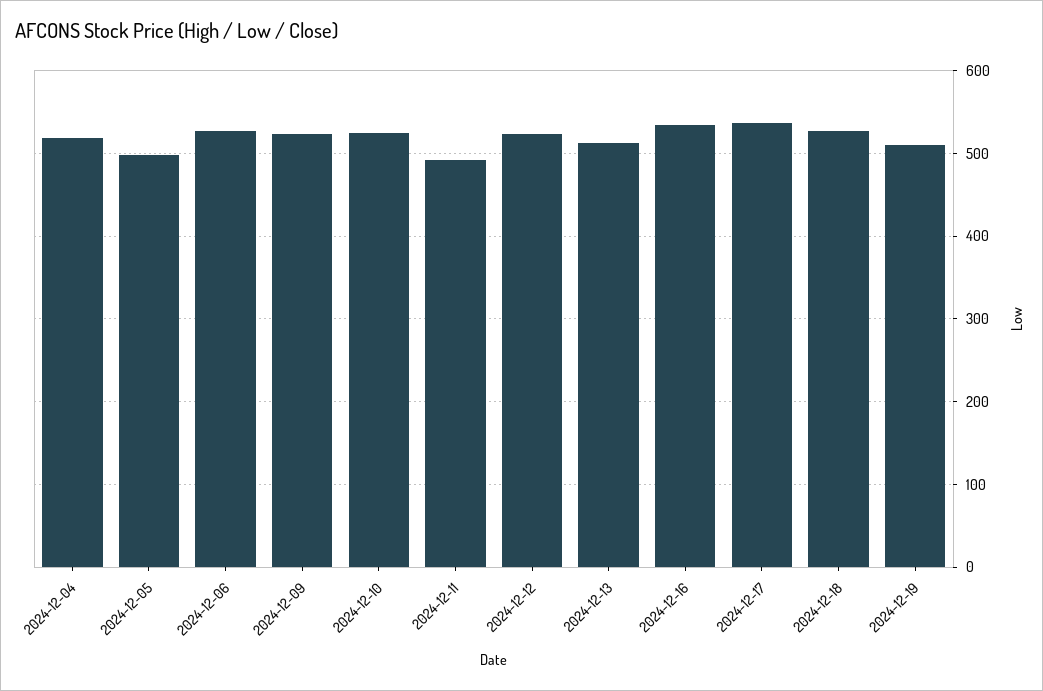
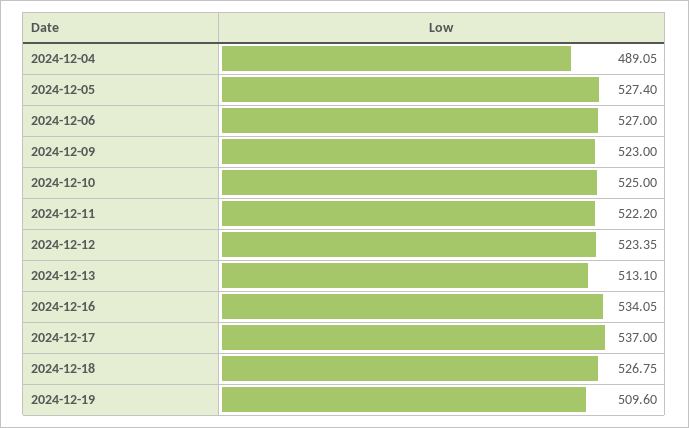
  {
-   "2024-12-04": 520,
+   "2024-12-04": 489.05,
-   "2024-12-05": 500,
+   "2024-12-05": 527.4,
    "2024-12-06": 527,
    "2024-12-09": 523,
    "2024-12-10": 525,
-   "2024-12-11": 490,
+   "2024-12-11": 522.2,
    "2024-12-12": 523.35,
    "2024-12-13": 513.1,
    "2024-12-16": 534.05,
    "2024-12-17": 537,
    "2024-12-18": 526.75,
    "2024-12-19": 509.6
  }

